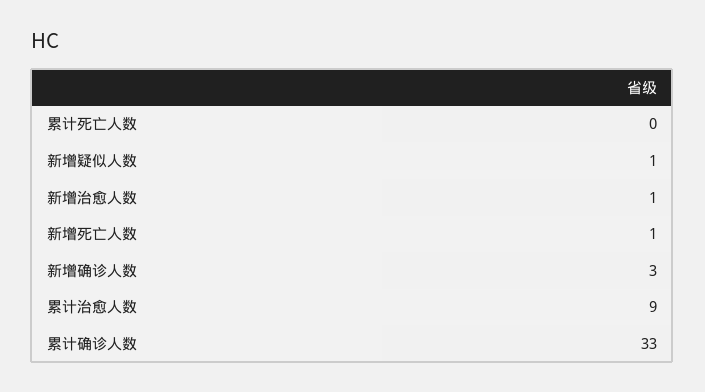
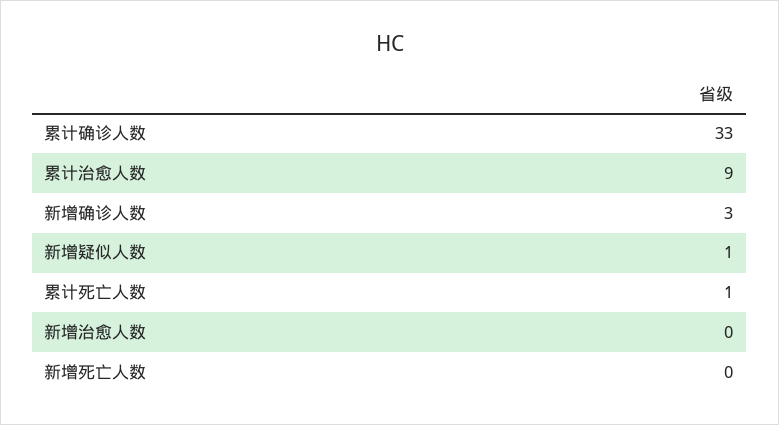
  {
-   "累计死亡人数": 0,
+   "累计死亡人数": 1,
    "新增疑似人数": 1,
-   "新增治愈人数": 1,
+   "新增治愈人数": 0,
-   "新增死亡人数": 1,
+   "新增死亡人数": 0,
    "新增确诊人数": 3,
    "累计治愈人数": 9,
    "累计确诊人数": 33
  }

